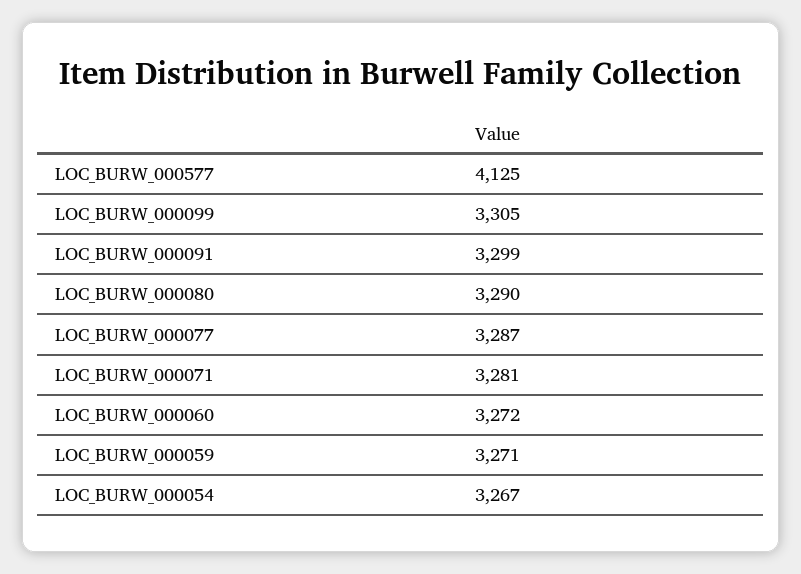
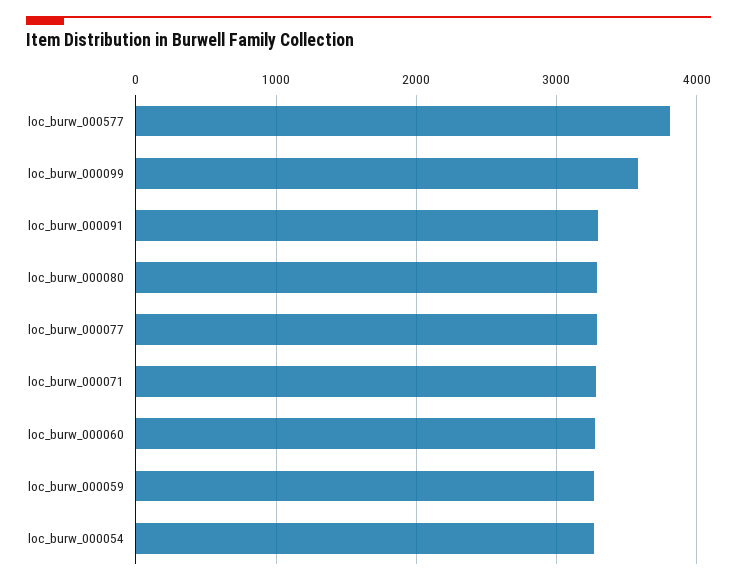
  {
-   "LOC_BURW_000577": 4125,
+   "LOC_BURW_000577": 3800,
-   "LOC_BURW_000099": 3305,
+   "LOC_BURW_000099": 3600,
    "LOC_BURW_000091": 3299,
    "LOC_BURW_000080": 3290,
    "LOC_BURW_000077": 3287,
    "LOC_BURW_000071": 3281,
    "LOC_BURW_000060": 3272,
    "LOC_BURW_000059": 3271,
    "LOC_BURW_000054": 3267
  }

